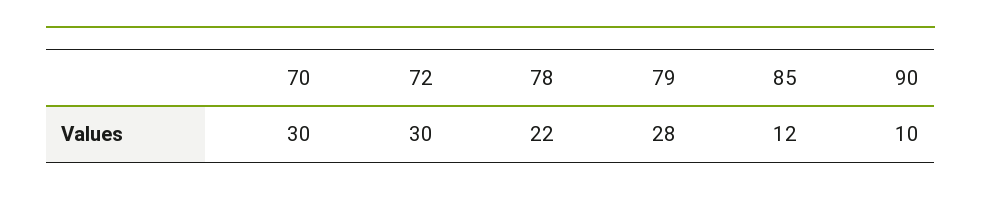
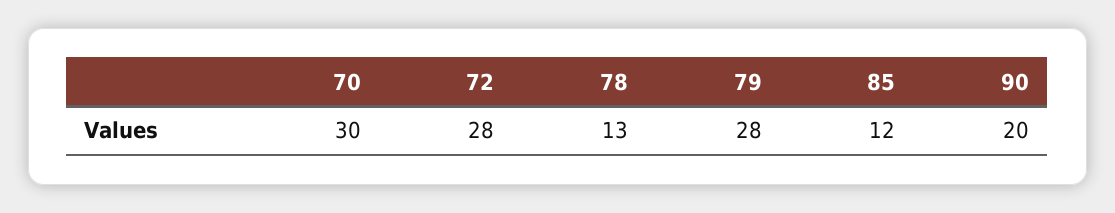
  {
    "70": 30,
-   "72": 30,
+   "72": 28,
-   "78": 22,
+   "78": 13,
    "79": 28,
    "85": 12,
-   "90": 10
+   "90": 20
  }

